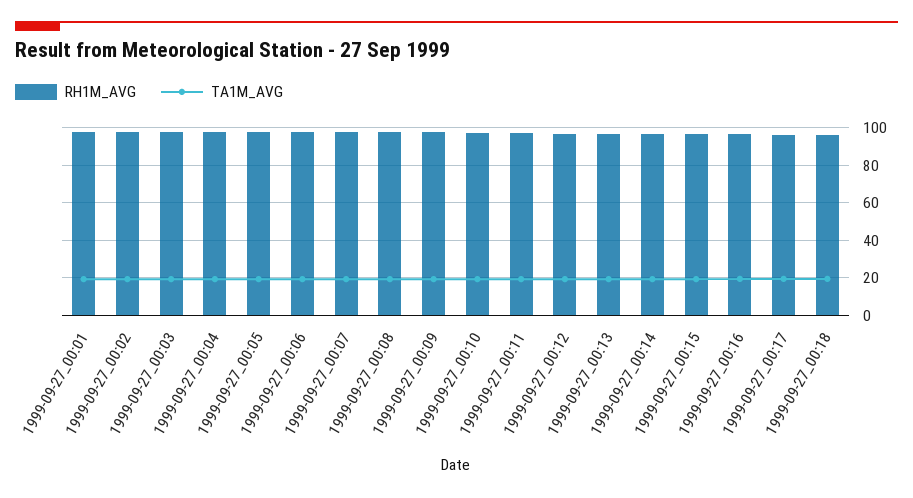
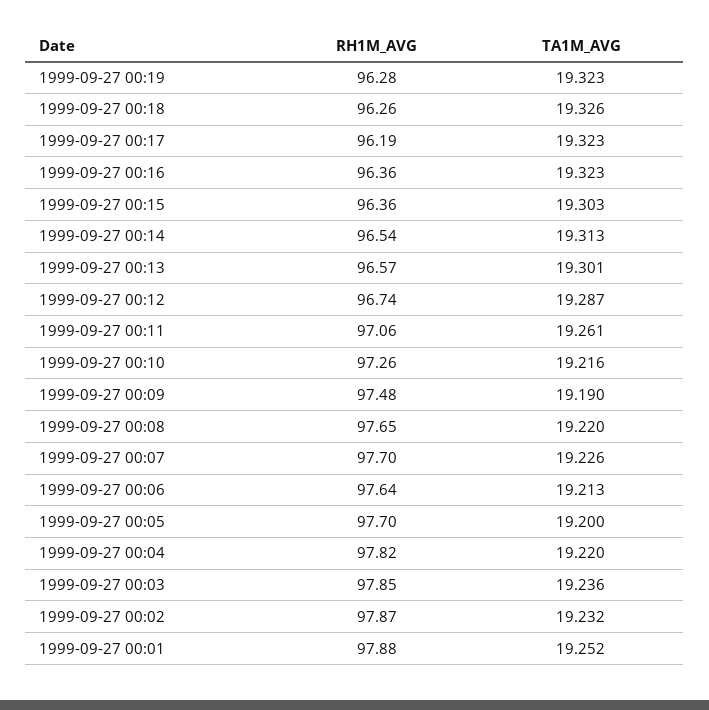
  {
    "RH1M_AVG": {
      "1999-09-27_00:01": 97.88,
      "1999-09-27_00:02": 97.87,
      "1999-09-27_00:03": 97.85,
      "1999-09-27_00:04": 97.82,
      "1999-09-27_00:05": 97.7,
      "1999-09-27_00:06": 97.64,
      "1999-09-27_00:07": 97.7,
      "1999-09-27_00:08": 97.65,
      "1999-09-27_00:09": 97.48,
      "1999-09-27_00:10": 97.26,
      "1999-09-27_00:11": 97.06,
      "1999-09-27_00:12": 96.74,
      "1999-09-27_00:13": 96.57,
      "1999-09-27_00:14": 96.54,
      "1999-09-27_00:15": 96.36,
      "1999-09-27_00:16": 96.36,
      "1999-09-27_00:17": 96.19,
-     "1999-09-27_00:18": 96.26
+     "1999-09-27_00:18": 96.26,
+     "1999-09-27 00:19": 96.28
    },
    "TA1M_AVG": {
      "1999-09-27_00:01": 19.252,
      "1999-09-27_00:02": 19.232,
      "1999-09-27_00:03": 19.236,
      "1999-09-27_00:04": 19.22,
      "1999-09-27_00:05": 19.2,
      "1999-09-27_00:06": 19.213,
      "1999-09-27_00:07": 19.226,
      "1999-09-27_00:08": 19.22,
      "1999-09-27_00:09": 19.19,
      "1999-09-27_00:10": 19.216,
      "1999-09-27_00:11": 19.261,
      "1999-09-27_00:12": 19.287,
      "1999-09-27_00:13": 19.301,
      "1999-09-27_00:14": 19.313,
      "1999-09-27_00:15": 19.303,
      "1999-09-27_00:16": 19.323,
      "1999-09-27_00:17": 19.323,
-     "1999-09-27_00:18": 19.326
+     "1999-09-27_00:18": 19.326,
+     "1999-09-27 00:19": 19.323
    }
  }

